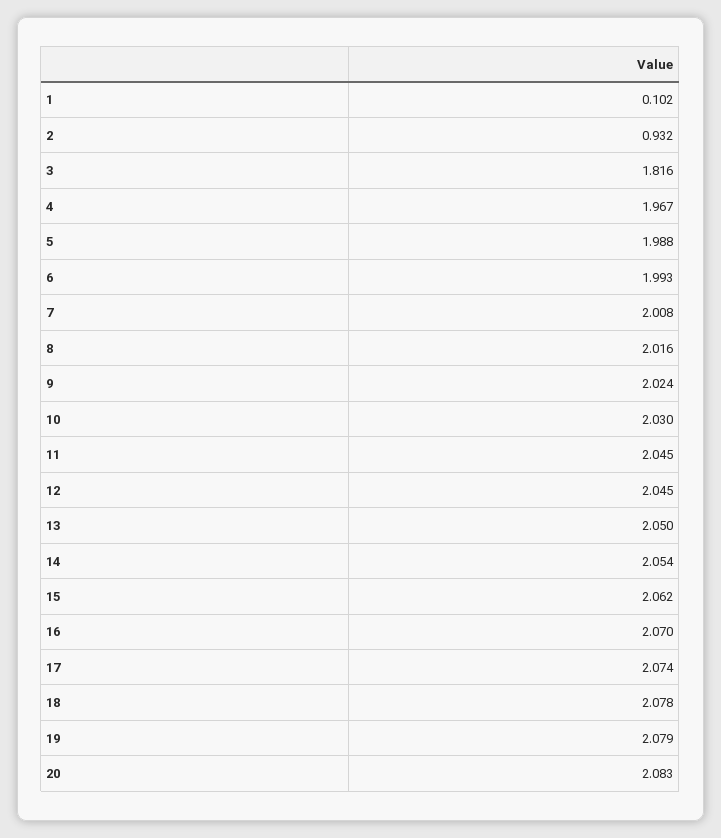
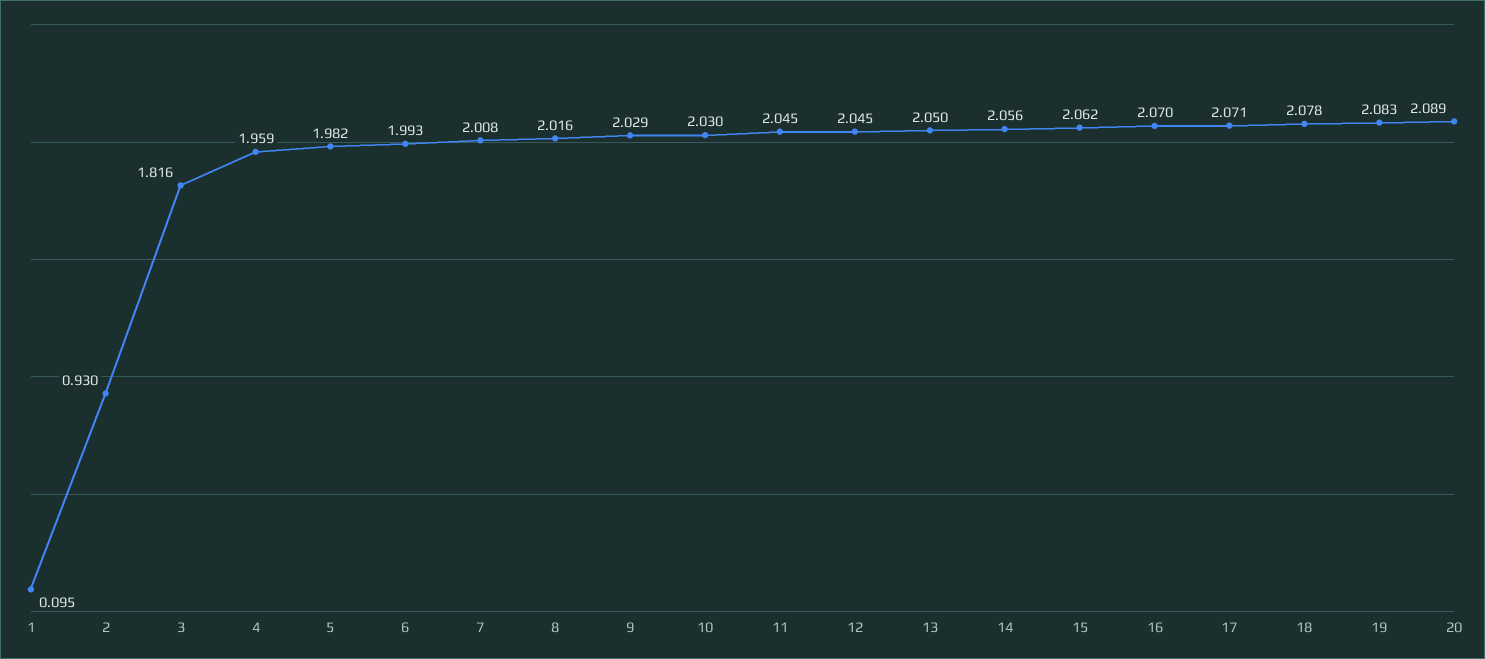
  {
-   "1": 0.102,
+   "1": 0.095,
-   "2": 0.932,
+   "2": 0.93,
    "3": 1.816,
-   "4": 1.967,
+   "4": 1.959,
-   "5": 1.988,
+   "5": 1.982,
    "6": 1.993,
    "7": 2.008,
    "8": 2.016,
-   "9": 2.024,
+   "9": 2.029,
    "10": 2.03,
    "11": 2.045,
    "12": 2.045,
    "13": 2.05,
-   "14": 2.054,
+   "14": 2.056,
    "15": 2.062,
    "16": 2.07,
-   "17": 2.074,
+   "17": 2.071,
    "18": 2.078,
-   "19": 2.079,
+   "19": 2.083,
-   "20": 2.083
+   "20": 2.089
  }

